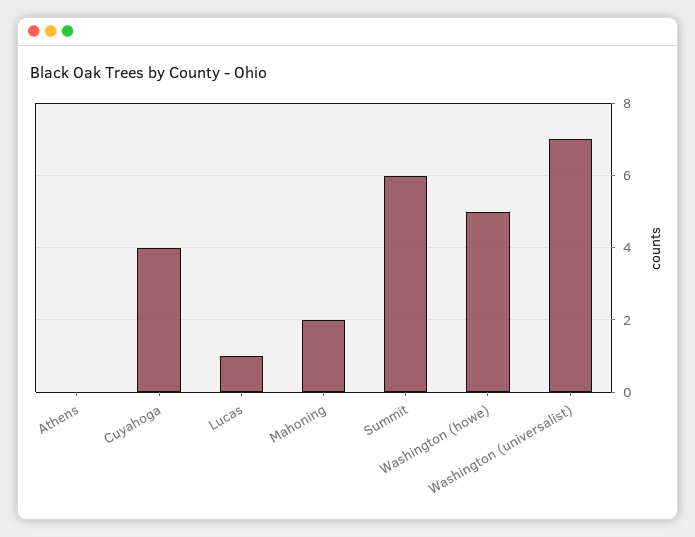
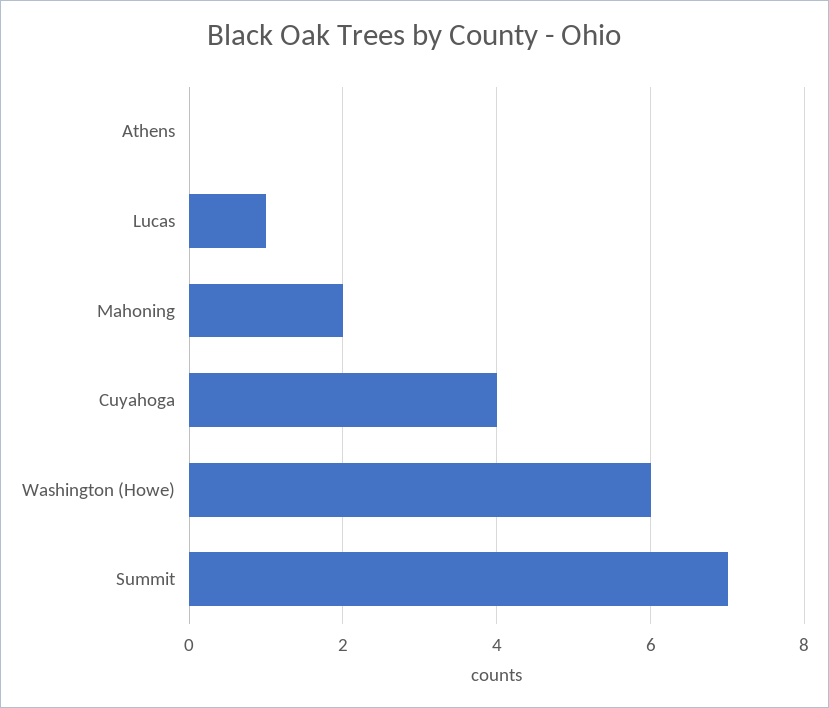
  {
    "Athens": 0,
    "Cuyahoga": 4,
    "Lucas": 1,
    "Mahoning": 2,
-   "Summit": 6,
+   "Summit": 7,
-   "Washington (howe)": 5,
+   "Washington (howe)": 6
-   "Washington (universalist)": 7
  }

